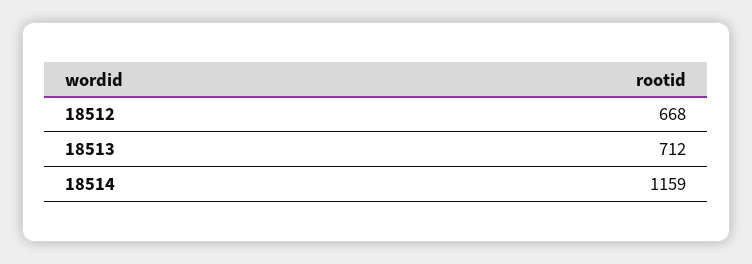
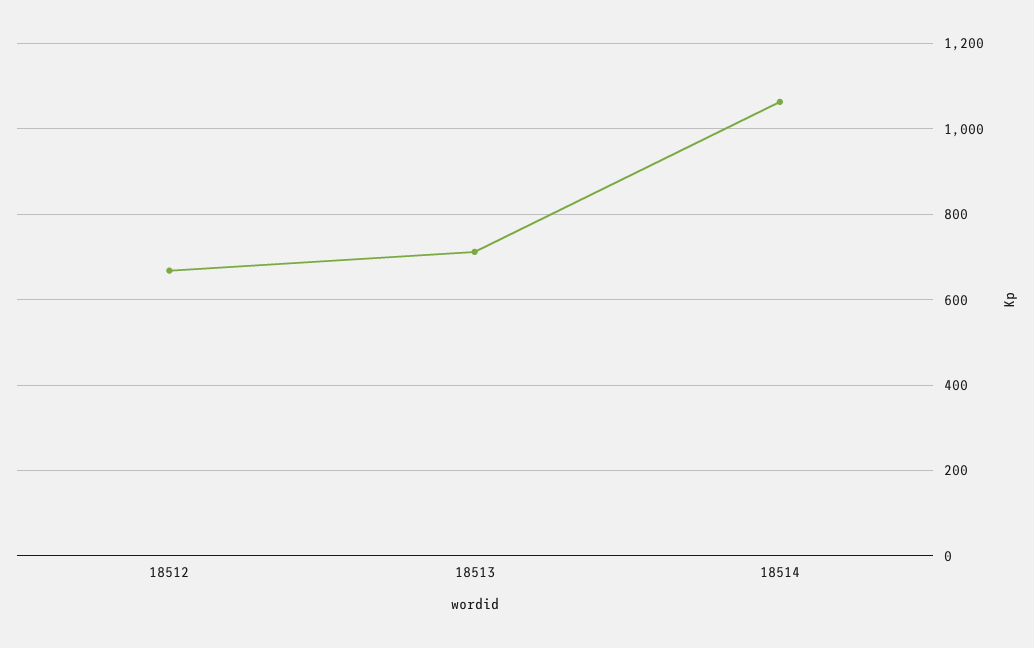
  {
    "18512": 668,
    "18513": 712,
-   "18514": 1159
+   "18514": 1060
  }

